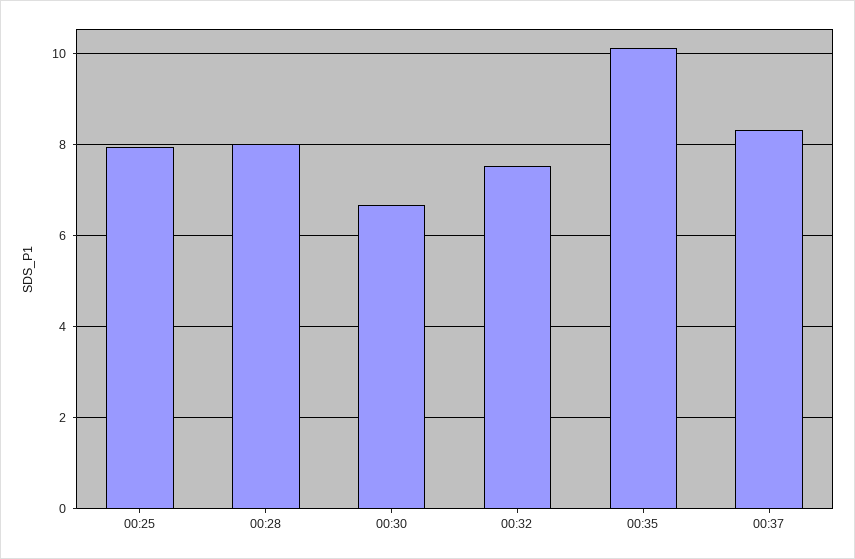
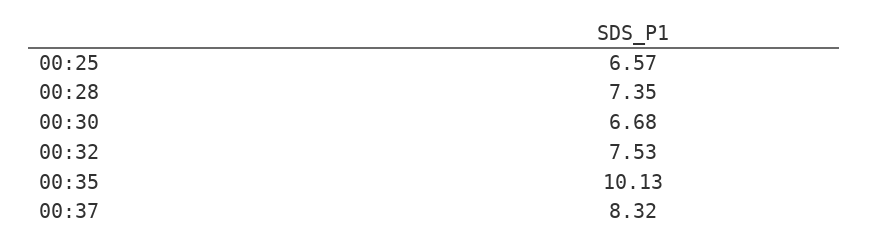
  {
-   "00:25": 8,
+   "00:25": 6.57,
-   "00:28": 8,
+   "00:28": 7.35,
    "00:30": 6.68,
    "00:32": 7.53,
    "00:35": 10.13,
    "00:37": 8.32
  }

